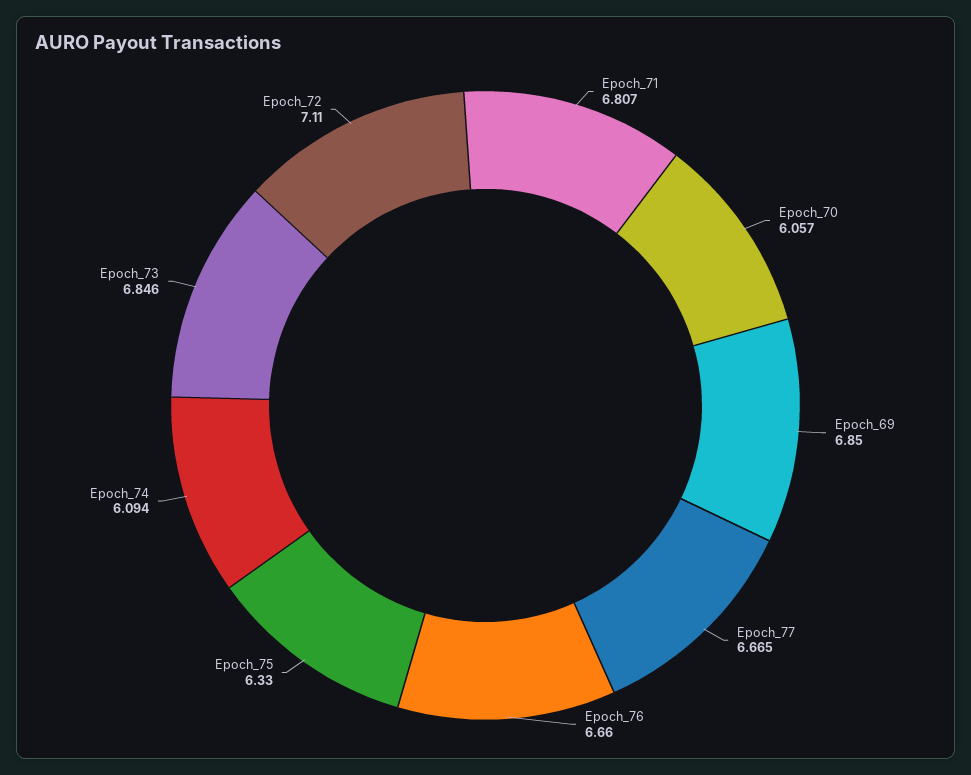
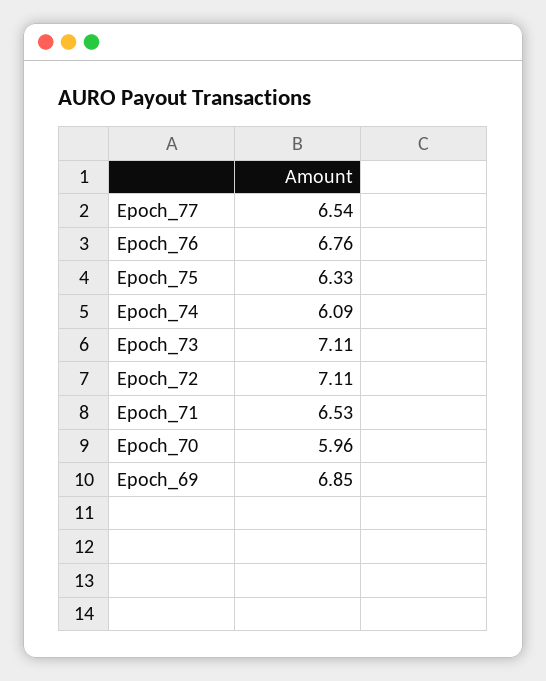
  {
-   "Epoch_71": 6.807,
+   "Epoch_71": 6.53,
-   "Epoch_70": 6.057,
+   "Epoch_70": 5.96,
    "Epoch_69": 6.85,
-   "Epoch_77": 6.665,
+   "Epoch_77": 6.54,
-   "Epoch_76": 6.66,
+   "Epoch_76": 6.76,
    "Epoch_75": 6.33,
    "Epoch_74": 6.094,
-   "Epoch_73": 6.846,
+   "Epoch_73": 7.11,
    "Epoch_72": 7.11
  }

